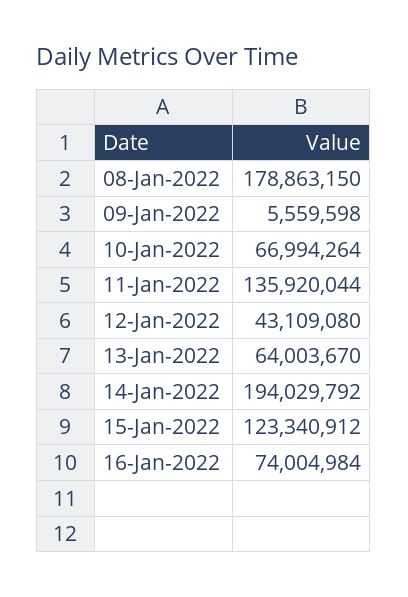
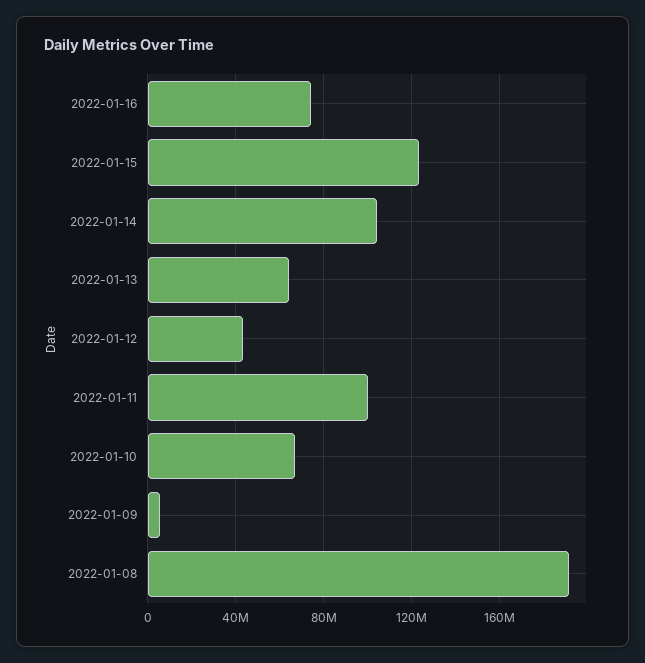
  {
-   "08-Jan-2022": 178863150,
+   "08-Jan-2022": 190000000,
    "09-Jan-2022": 5559598,
    "10-Jan-2022": 66994264,
-   "11-Jan-2022": 135920044,
+   "11-Jan-2022": 100000000,
    "12-Jan-2022": 43109080,
    "13-Jan-2022": 64003670,
-   "14-Jan-2022": 194029792,
+   "14-Jan-2022": 105000000,
    "15-Jan-2022": 123340912,
    "16-Jan-2022": 74004984
  }

